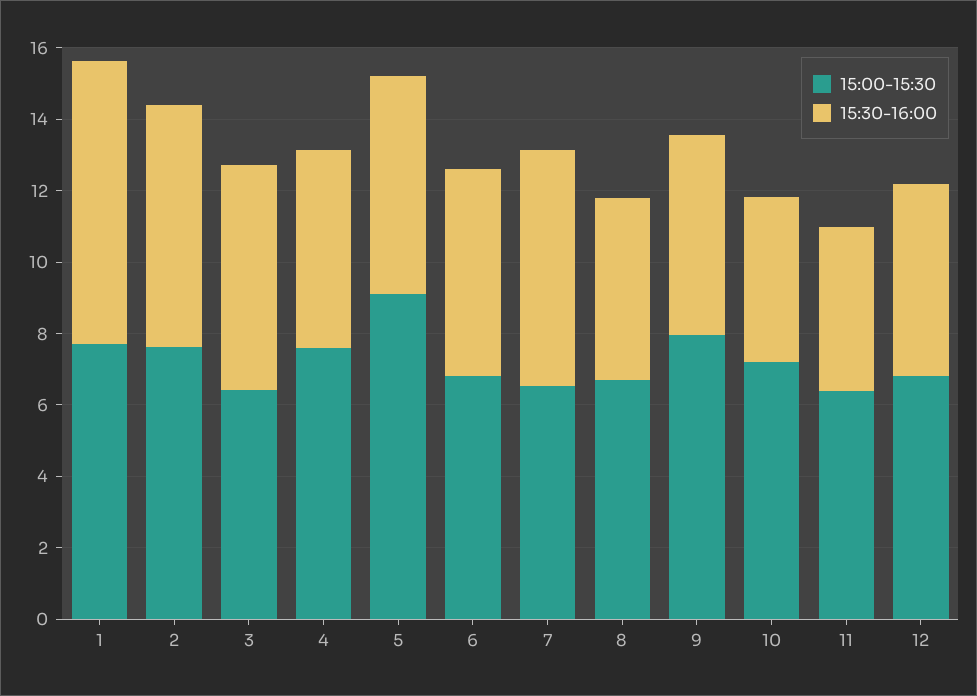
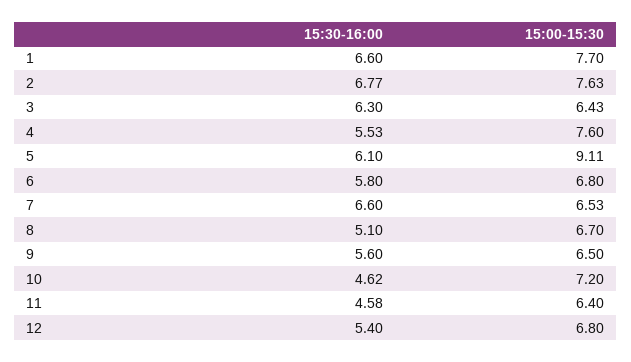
  {
    "15:00-15:30": {
      "1": 7.7,
      "2": 7.63,
      "3": 6.43,
      "4": 7.6,
      "5": 9.11,
      "6": 6.8,
      "7": 6.53,
      "8": 6.7,
-     "9": 8,
+     "9": 6.5,
      "10": 7.2,
      "11": 6.4,
      "12": 6.8
    },
    "15:30-16:00": {
-     "1": 8,
+     "1": 6.6,
      "2": 6.77,
      "3": 6.3,
      "4": 5.53,
      "5": 6.1,
      "6": 5.8,
      "7": 6.6,
      "8": 5.1,
      "9": 5.6,
      "10": 4.62,
      "11": 4.58,
      "12": 5.4
    }
  }

